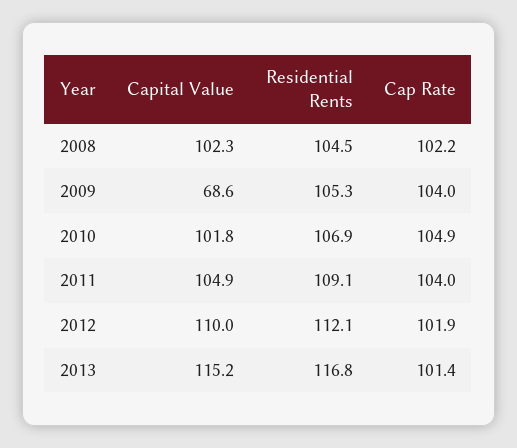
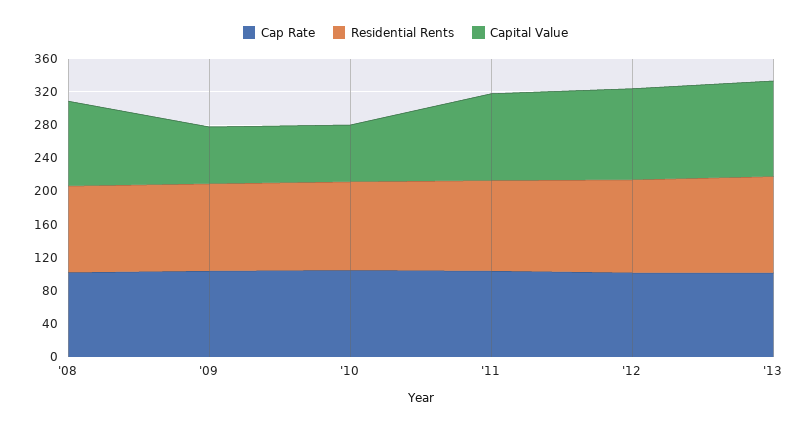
  {
    "Capital Value": {
      "2008": 102.3,
      "2009": 68.6,
-     "2010": 101.8,
+     "2010": 70,
      "2011": 104.9,
      "2012": 110,
      "2013": 115.2
    },
    "Residential Rents": {
      "2008": 104.5,
      "2009": 105.3,
      "2010": 106.9,
      "2011": 109.1,
      "2012": 112.1,
      "2013": 116.8
    },
    "Cap Rate": {
      "2008": 102.2,
      "2009": 104,
      "2010": 104.9,
      "2011": 104,
      "2012": 101.9,
      "2013": 101.4
    }
  }

